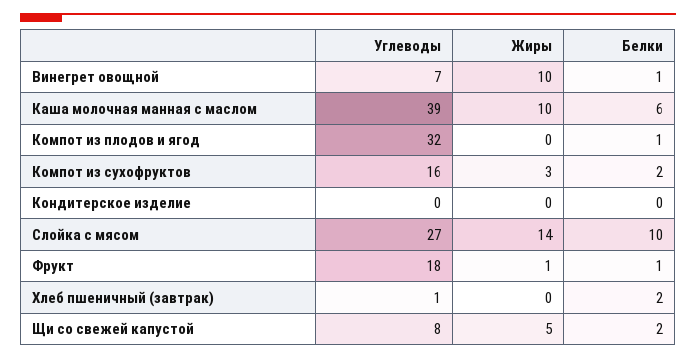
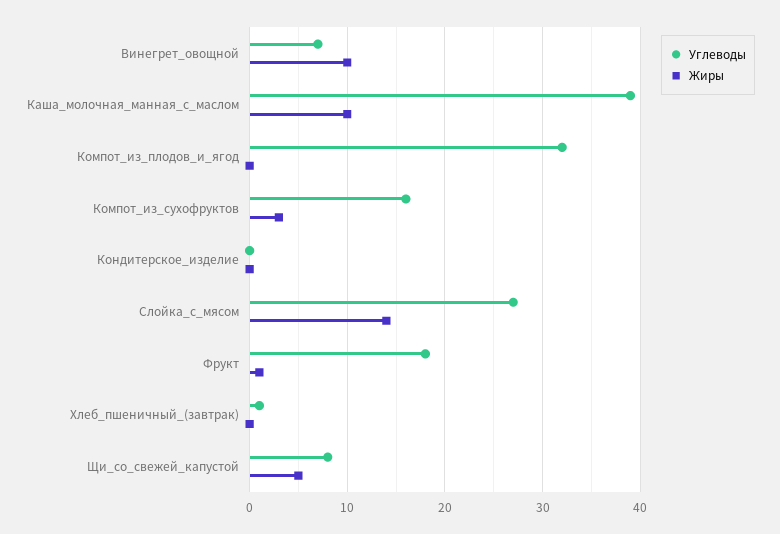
  {
    "Углеводы": {
      "Винегрет овощной": 7,
      "Каша молочная манная с маслом": 39,
      "Компот из плодов и ягод": 32,
      "Компот из сухофруктов": 16,
      "Кондитерское изделие": 0,
      "Слойка с мясом": 27,
      "Фрукт": 18,
      "Хлеб пшеничный (завтрак)": 1,
      "Щи со свежей капустой": 8
    },
    "Жиры": {
      "Винегрет овощной": 10,
      "Каша молочная манная с маслом": 10,
      "Компот из плодов и ягод": 0,
      "Компот из сухофруктов": 3,
      "Кондитерское изделие": 0,
      "Слойка с мясом": 14,
      "Фрукт": 1,
      "Хлеб пшеничный (завтрак)": 0,
      "Щи со свежей капустой": 5
-   },
+   }
-   "Белки": {
-     "Винегрет овощной": 1,
-     "Каша молочная манная с маслом": 6,
-     "Компот из плодов и ягод": 1,
-     "Компот из сухофруктов": 2,
-     "Кондитерское изделие": 0,
-     "Слойка с мясом": 10,
-     "Фрукт": 1,
-     "Хлеб пшеничный (завтрак)": 2,
-     "Щи со свежей капустой": 2
-   }
  }

